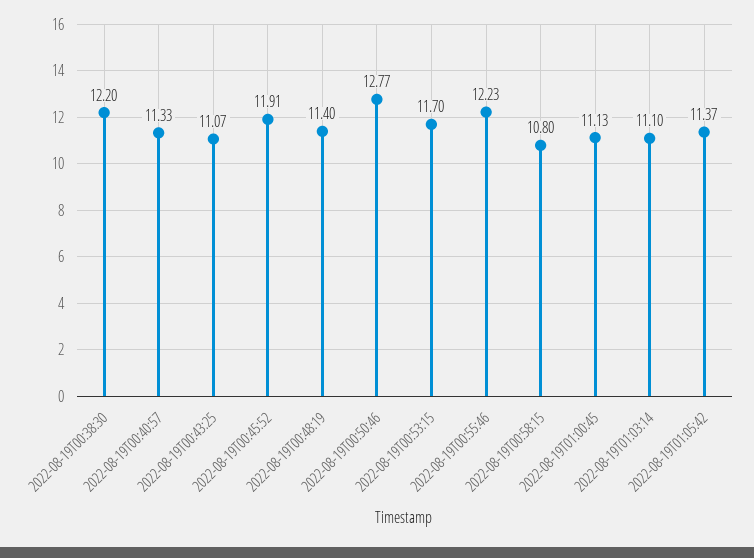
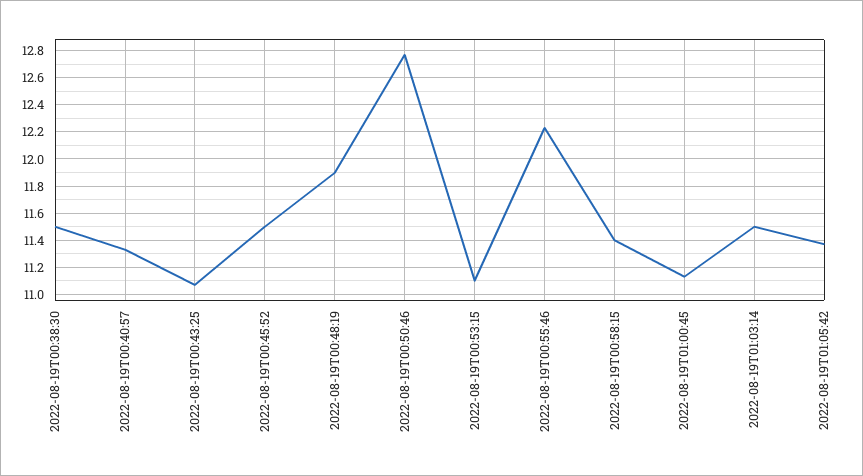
  {
-   "2022-08-19T00:38:30": 12.2,
+   "2022-08-19T00:38:30": 11.5,
    "2022-08-19T00:40:57": 11.33,
    "2022-08-19T00:43:25": 11.07,
-   "2022-08-19T00:45:52": 11.91,
+   "2022-08-19T00:45:52": 11.5,
-   "2022-08-19T00:48:19": 11.4,
+   "2022-08-19T00:48:19": 11.9,
    "2022-08-19T00:50:46": 12.77,
-   "2022-08-19T00:53:15": 11.7,
+   "2022-08-19T00:53:15": 11.1,
    "2022-08-19T00:55:46": 12.23,
-   "2022-08-19T00:58:15": 10.8,
+   "2022-08-19T00:58:15": 11.4,
    "2022-08-19T01:00:45": 11.13,
-   "2022-08-19T01:03:14": 11.1,
+   "2022-08-19T01:03:14": 11.5,
    "2022-08-19T01:05:42": 11.37
  }

